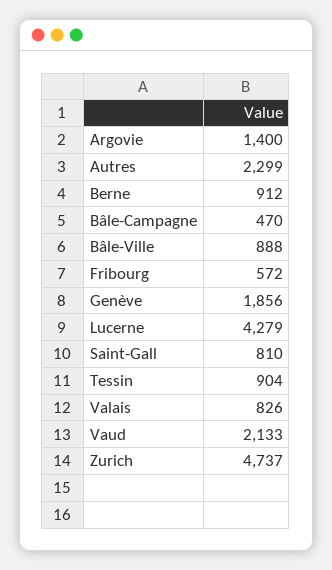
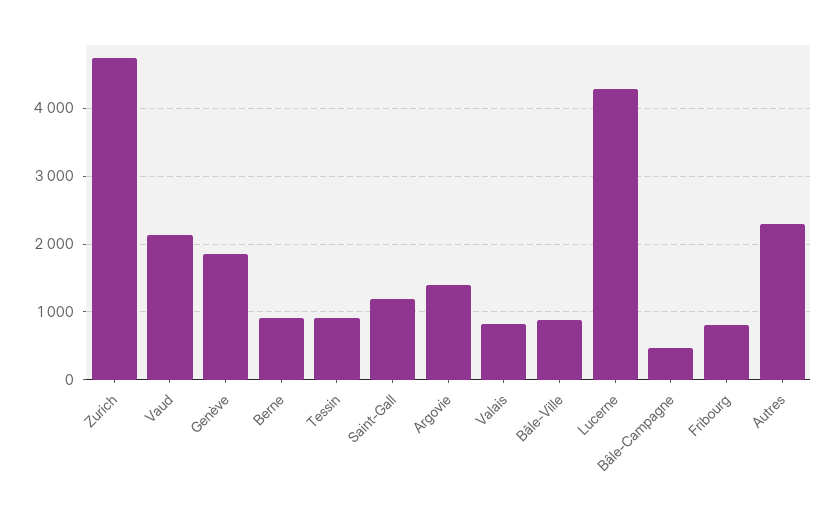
  {
    "Argovie": 1400,
    "Autres": 2299,
    "Berne": 912,
    "Bâle-Campagne": 470,
    "Bâle-Ville": 888,
-   "Fribourg": 572,
+   "Fribourg": 800,
    "Genève": 1856,
    "Lucerne": 4279,
-   "Saint-Gall": 810,
+   "Saint-Gall": 1200,
    "Tessin": 904,
    "Valais": 826,
    "Vaud": 2133,
    "Zurich": 4737
  }

